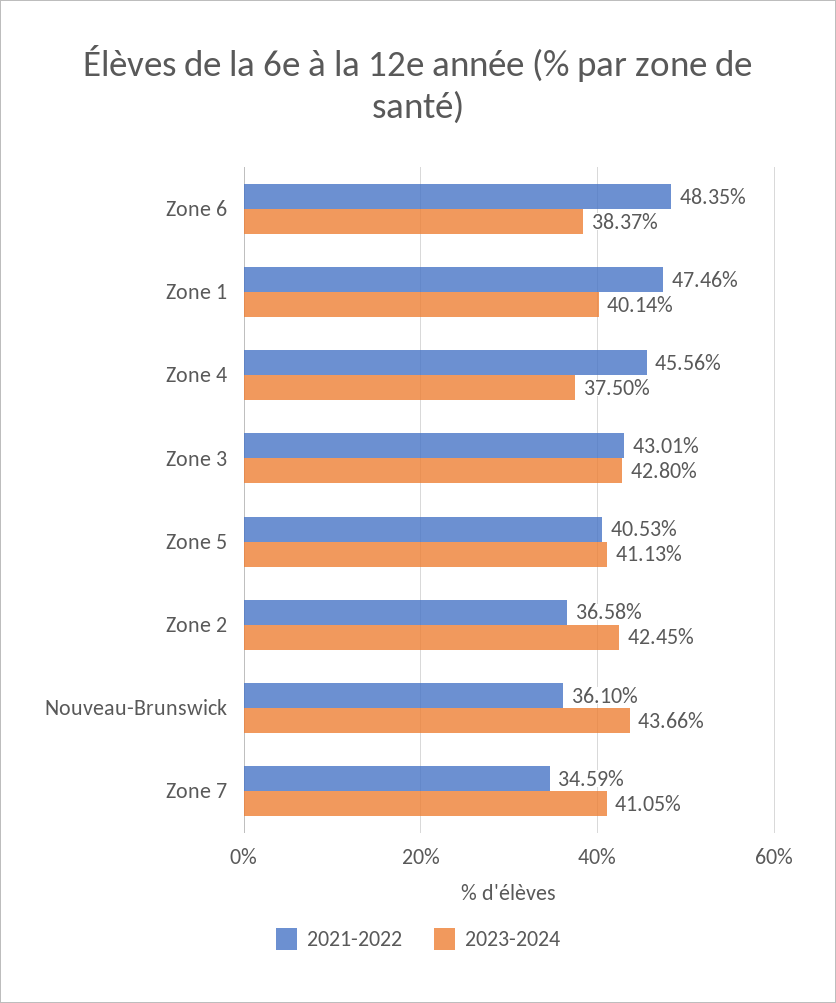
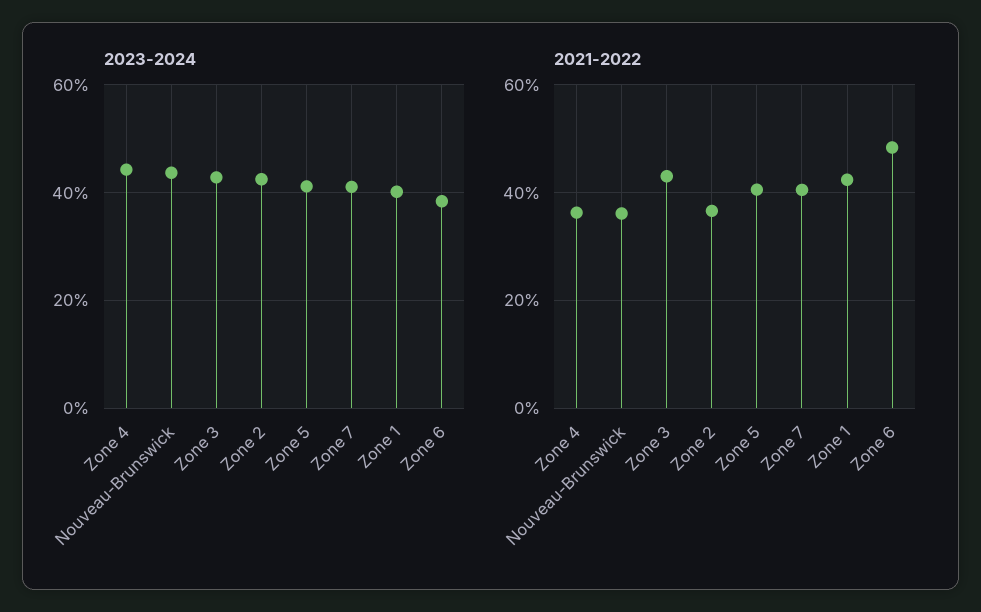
  {
    "2021-2022": {
      "Zone 6": 48.35,
-     "Zone 1": 47.46,
+     "Zone 1": 42,
-     "Zone 4": 45.56,
+     "Zone 4": 36,
      "Zone 3": 43.01,
      "Zone 5": 40.53,
      "Zone 2": 36.58,
      "Nouveau-Brunswick": 36.1,
-     "Zone 7": 34.59
+     "Zone 7": 40
    },
    "2023-2024": {
      "Zone 6": 38.37,
      "Zone 1": 40.14,
-     "Zone 4": 37.5,
+     "Zone 4": 44,
      "Zone 3": 42.8,
      "Zone 5": 41.13,
      "Zone 2": 42.45,
      "Nouveau-Brunswick": 43.66,
      "Zone 7": 41.05
    }
  }

